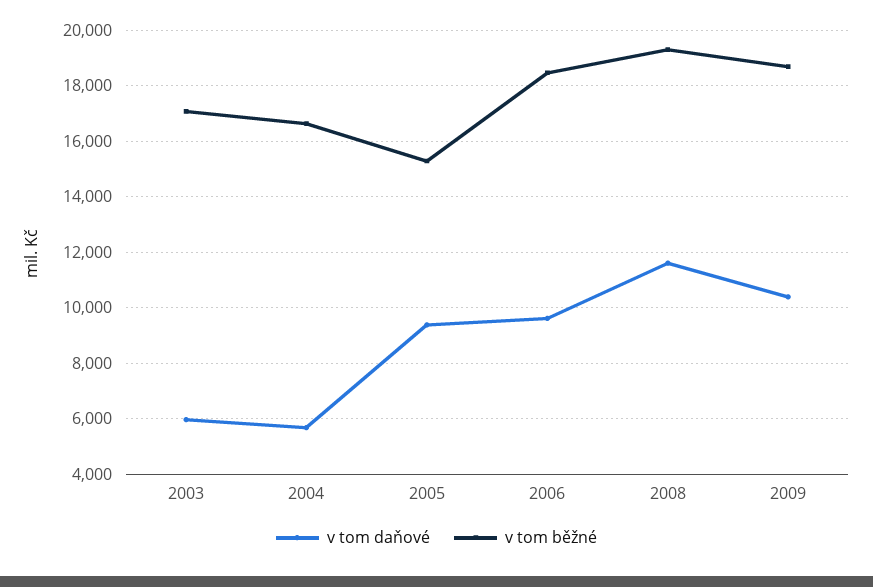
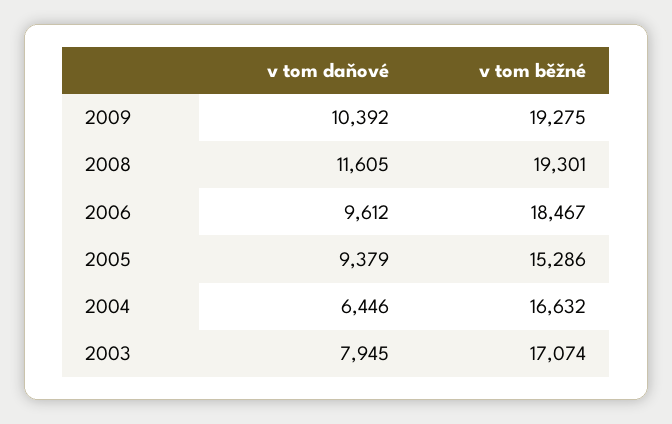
  {
    "v tom daňové": {
-     "2003": 6000,
+     "2003": 7945,
-     "2004": 5750,
+     "2004": 6446,
      "2005": 9379,
      "2006": 9612,
      "2008": 11605,
      "2009": 10392
    },
    "v tom běžné": {
      "2003": 17074,
      "2004": 16632,
      "2005": 15286,
      "2006": 18467,
      "2008": 19301,
-     "2009": 18750
+     "2009": 19275
    }
  }

